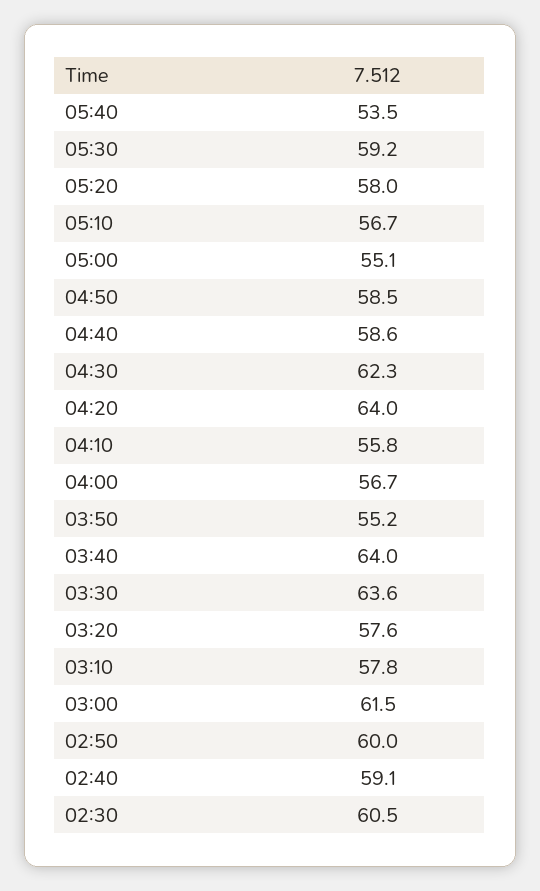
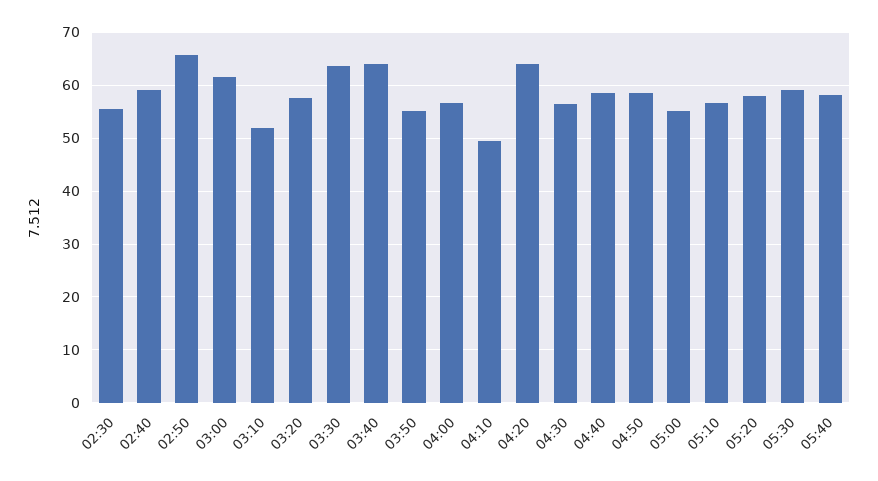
  {
-   "05:40": 53.5,
+   "05:40": 58,
    "05:30": 59.2,
    "05:20": 58,
    "05:10": 56.7,
    "05:00": 55.1,
    "04:50": 58.5,
    "04:40": 58.6,
-   "04:30": 62.3,
+   "04:30": 56,
    "04:20": 64,
-   "04:10": 55.8,
+   "04:10": 50,
    "04:00": 56.7,
    "03:50": 55.2,
    "03:40": 64,
    "03:30": 63.6,
    "03:20": 57.6,
-   "03:10": 57.8,
+   "03:10": 52,
    "03:00": 61.5,
-   "02:50": 60,
+   "02:50": 66,
    "02:40": 59.1,
-   "02:30": 60.5
+   "02:30": 56
  }

